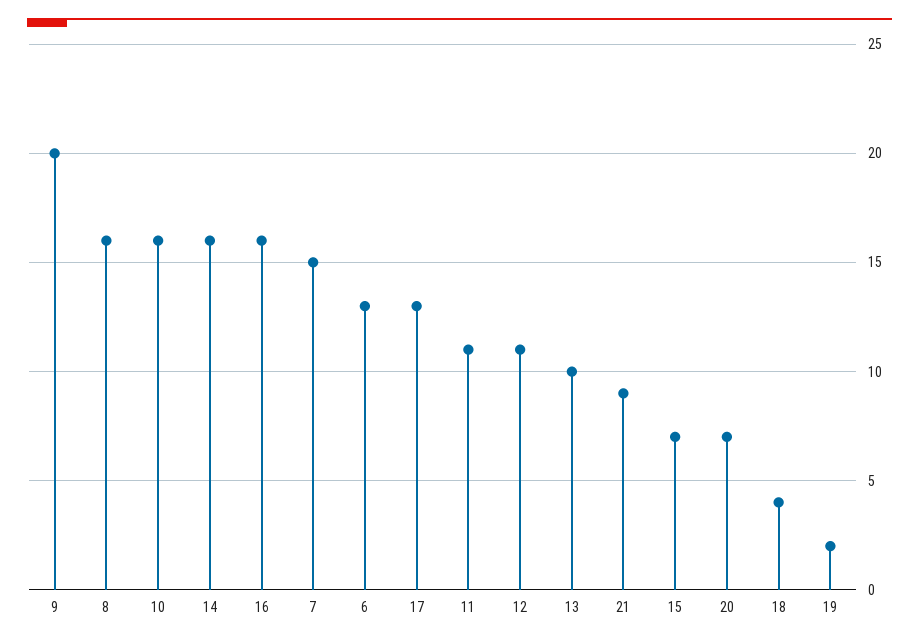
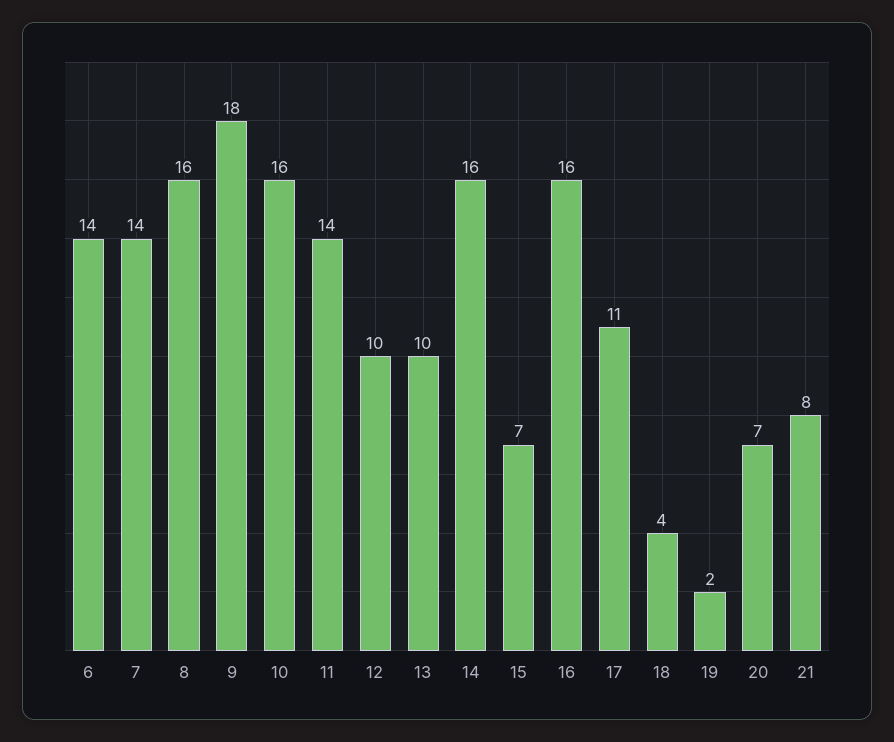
  {
-   "9": 20,
+   "9": 18,
    "8": 16,
    "10": 16,
    "14": 16,
    "16": 16,
-   "7": 15,
+   "7": 14,
-   "6": 13,
+   "6": 14,
-   "17": 13,
+   "17": 11,
-   "11": 11,
+   "11": 14,
-   "12": 11,
+   "12": 10,
    "13": 10,
-   "21": 9,
+   "21": 8,
    "15": 7,
    "20": 7,
    "18": 4,
    "19": 2
  }

